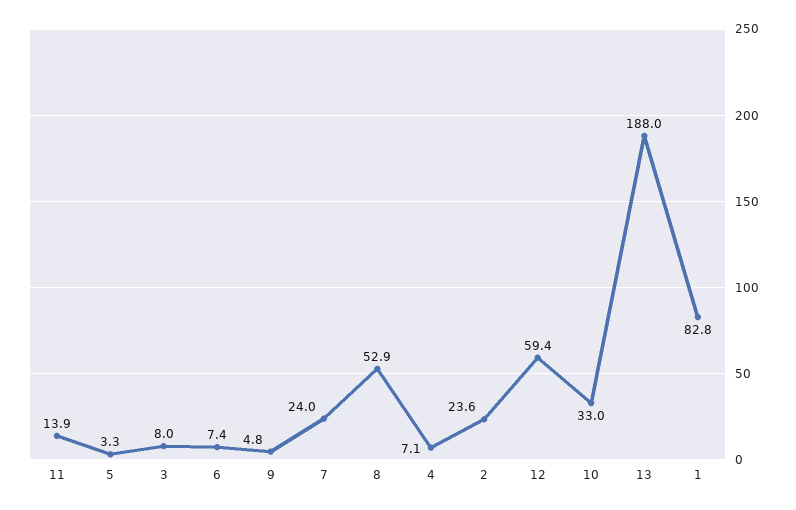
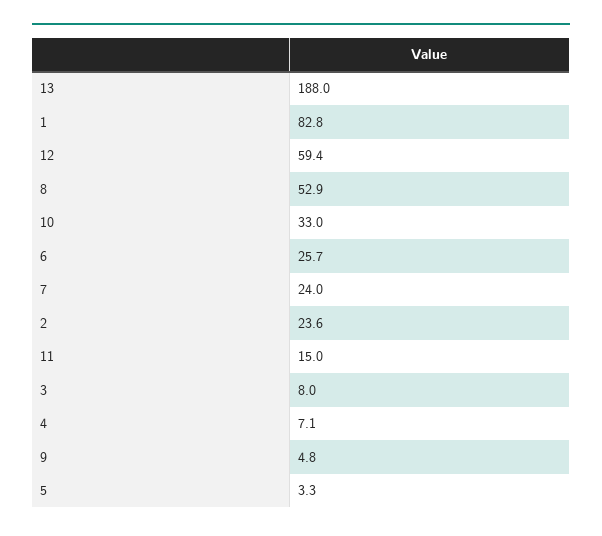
  {
-   "11": 13.9,
+   "11": 15,
    "5": 3.3,
    "3": 8,
-   "6": 7.4,
+   "6": 25.7,
    "9": 4.8,
    "7": 24,
    "8": 52.9,
    "4": 7.1,
    "2": 23.6,
    "12": 59.4,
    "10": 33,
    "13": 188,
    "1": 82.8
  }

